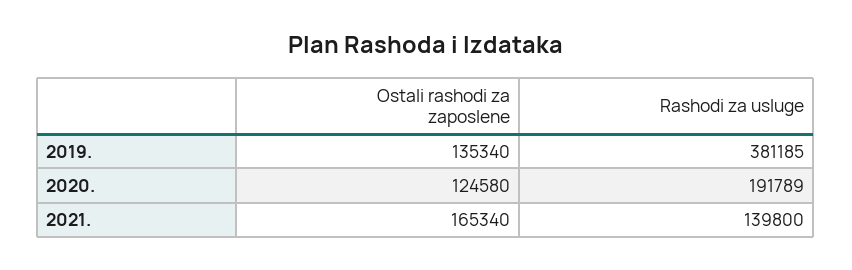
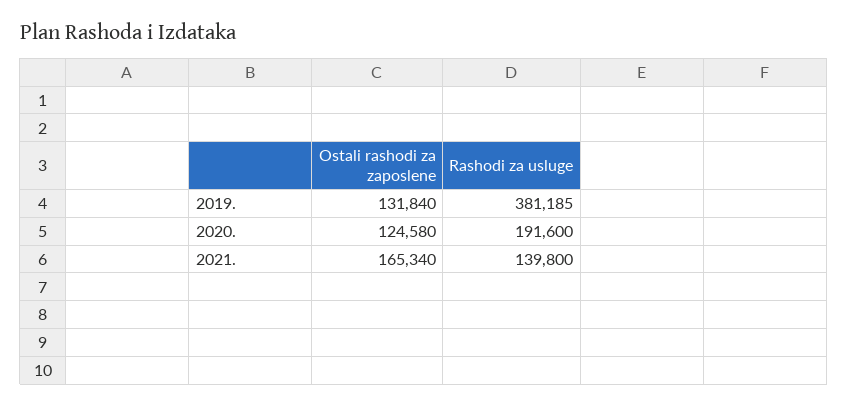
  {
    "Ostali rashodi za zaposlene": {
-     "2019.": 135340,
+     "2019.": 131840,
      "2020.": 124580,
      "2021.": 165340
    },
    "Rashodi za usluge": {
      "2019.": 381185,
-     "2020.": 191789,
+     "2020.": 191600,
      "2021.": 139800
    }
  }

